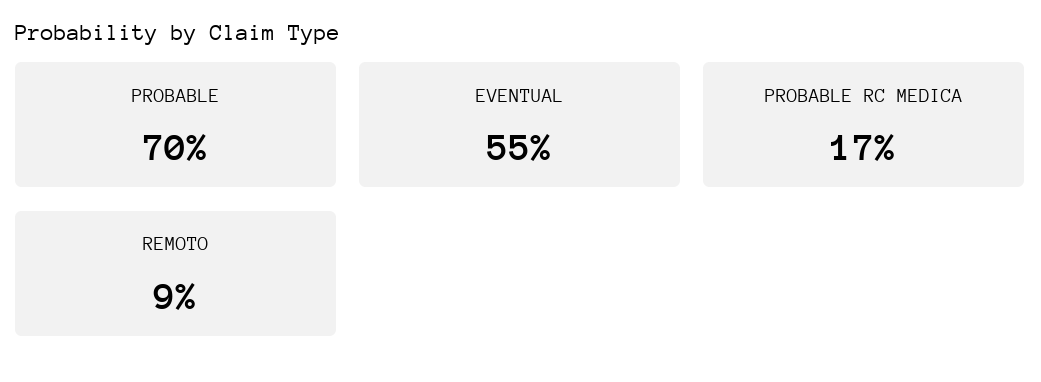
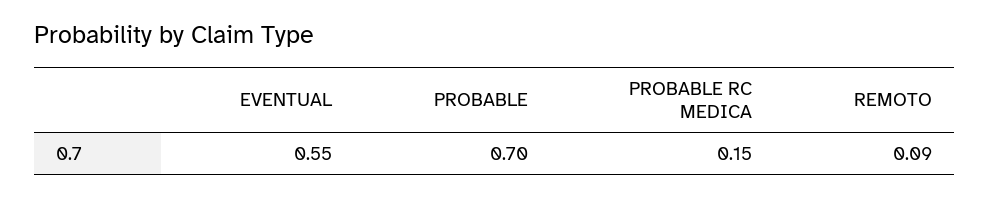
  {
    "PROBABLE": 0.7,
    "EVENTUAL": 0.55,
-   "PROBABLE RC MEDICA": 0.17,
+   "PROBABLE RC MEDICA": 0.15,
    "REMOTO": 0.09
  }

